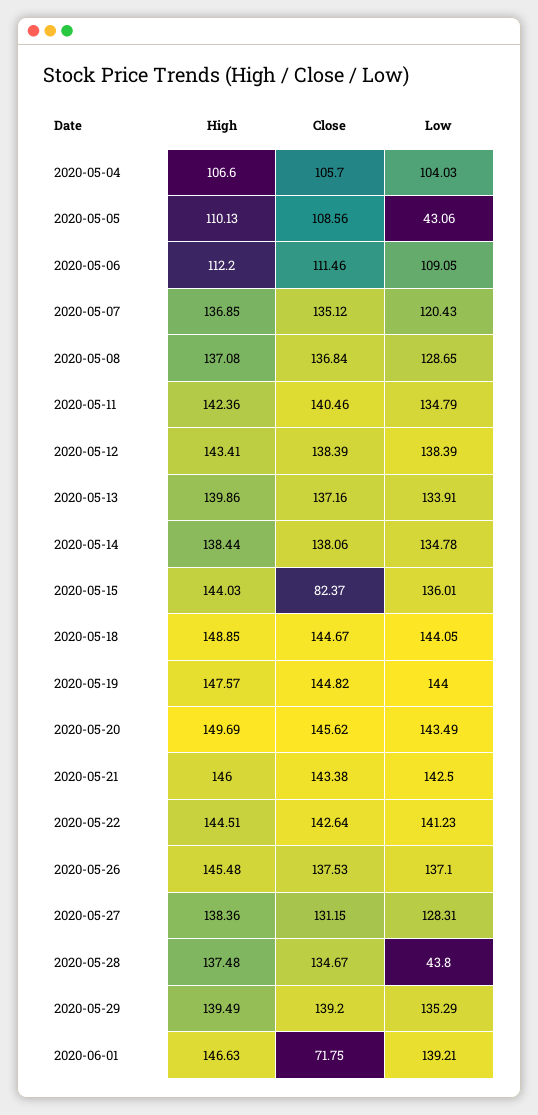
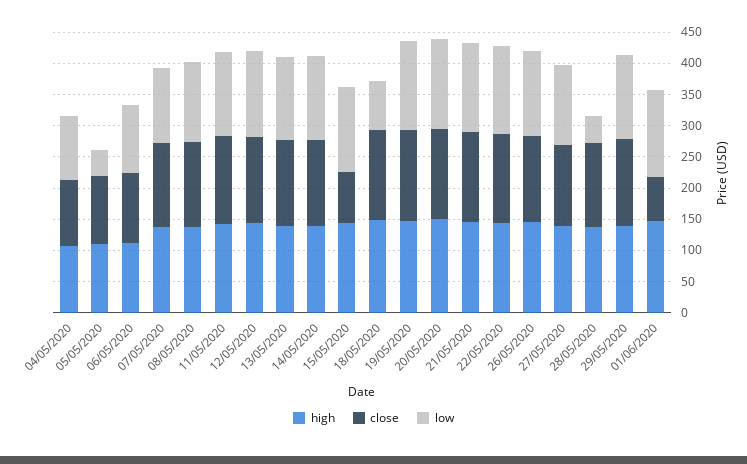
  {
    "High": {
      "2020-05-04": 106.6,
      "2020-05-05": 110.13,
      "2020-05-06": 112.2,
      "2020-05-07": 136.85,
      "2020-05-08": 137.08,
      "2020-05-11": 142.36,
      "2020-05-12": 143.41,
      "2020-05-13": 139.86,
      "2020-05-14": 138.44,
      "2020-05-15": 144.03,
      "2020-05-18": 148.85,
      "2020-05-19": 147.57,
      "2020-05-20": 149.69,
      "2020-05-21": 146,
      "2020-05-22": 144.51,
      "2020-05-26": 145.48,
      "2020-05-27": 138.36,
      "2020-05-28": 137.48,
      "2020-05-29": 139.49,
      "2020-06-01": 146.63
    },
    "Close": {
      "2020-05-04": 105.7,
      "2020-05-05": 108.56,
      "2020-05-06": 111.46,
      "2020-05-07": 135.12,
      "2020-05-08": 136.84,
      "2020-05-11": 140.46,
      "2020-05-12": 138.39,
      "2020-05-13": 137.16,
      "2020-05-14": 138.06,
      "2020-05-15": 82.37,
      "2020-05-18": 144.67,
      "2020-05-19": 144.82,
      "2020-05-20": 145.62,
      "2020-05-21": 143.38,
      "2020-05-22": 142.64,
      "2020-05-26": 137.53,
      "2020-05-27": 131.15,
      "2020-05-28": 134.67,
      "2020-05-29": 139.2,
      "2020-06-01": 71.75
    },
    "Low": {
      "2020-05-04": 104.03,
      "2020-05-05": 43.06,
      "2020-05-06": 109.05,
      "2020-05-07": 120.43,
      "2020-05-08": 128.65,
      "2020-05-11": 134.79,
      "2020-05-12": 138.39,
      "2020-05-13": 133.91,
      "2020-05-14": 134.78,
      "2020-05-15": 136.01,
-     "2020-05-18": 144.05,
+     "2020-05-18": 75,
      "2020-05-19": 144,
      "2020-05-20": 143.49,
      "2020-05-21": 142.5,
      "2020-05-22": 141.23,
      "2020-05-26": 137.1,
      "2020-05-27": 128.31,
      "2020-05-28": 43.8,
      "2020-05-29": 135.29,
      "2020-06-01": 139.21
    }
  }

